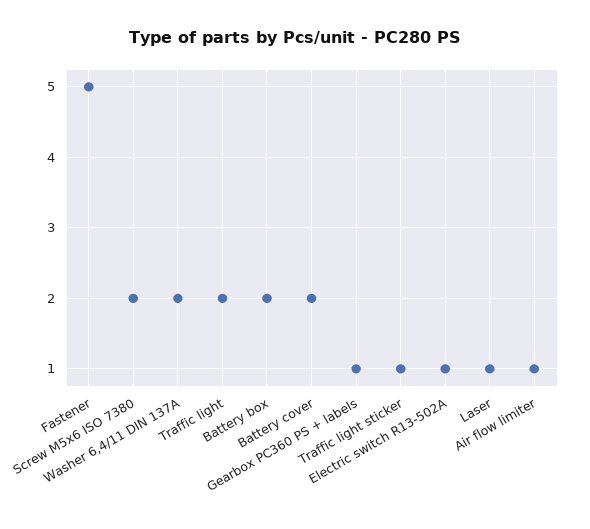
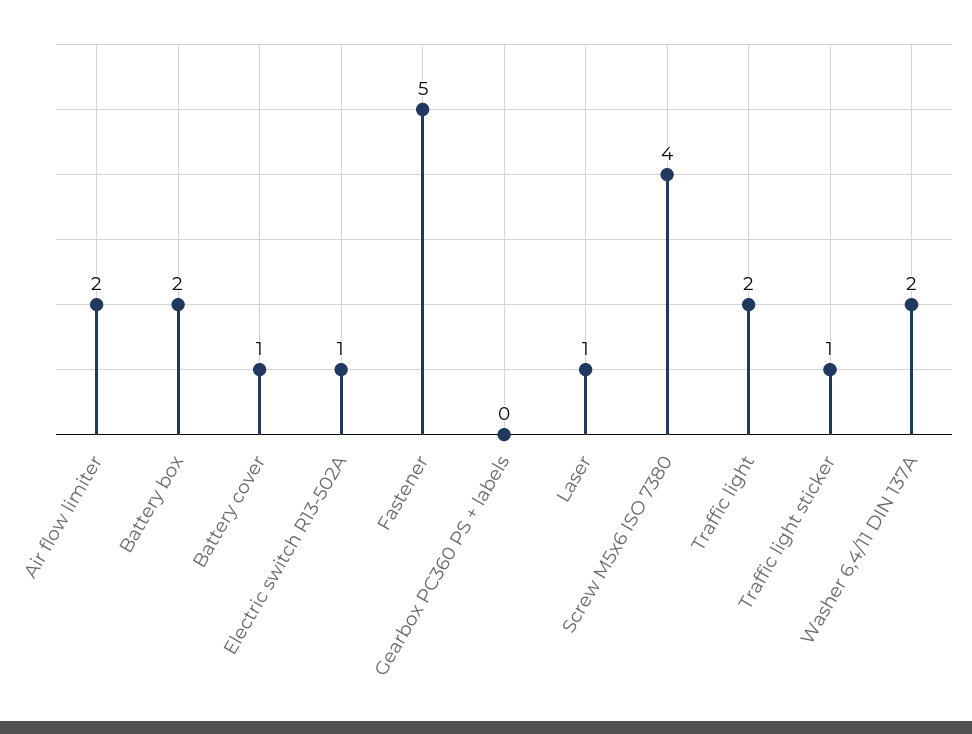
  {
    "Fastener": 5,
-   "Screw M5x6 ISO 7380": 2,
+   "Screw M5x6 ISO 7380": 4,
    "Washer 6,4/11 DIN 137A": 2,
    "Traffic light": 2,
    "Battery box": 2,
-   "Battery cover": 2,
+   "Battery cover": 1,
-   "Gearbox PC360 PS + labels": 1,
+   "Gearbox PC360 PS + labels": 0,
    "Traffic light sticker": 1,
    "Electric switch R13-502A": 1,
    "Laser": 1,
-   "Air flow limiter": 1
+   "Air flow limiter": 2
  }

